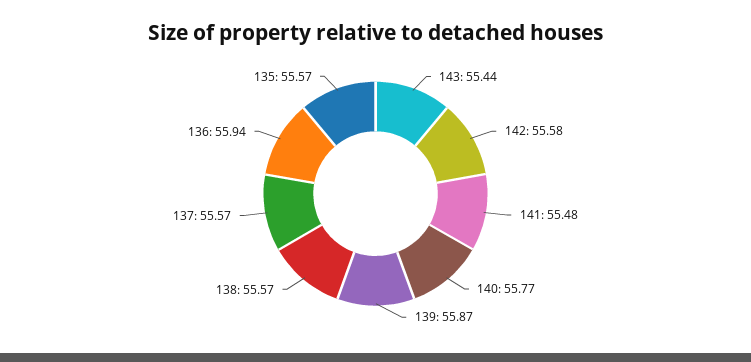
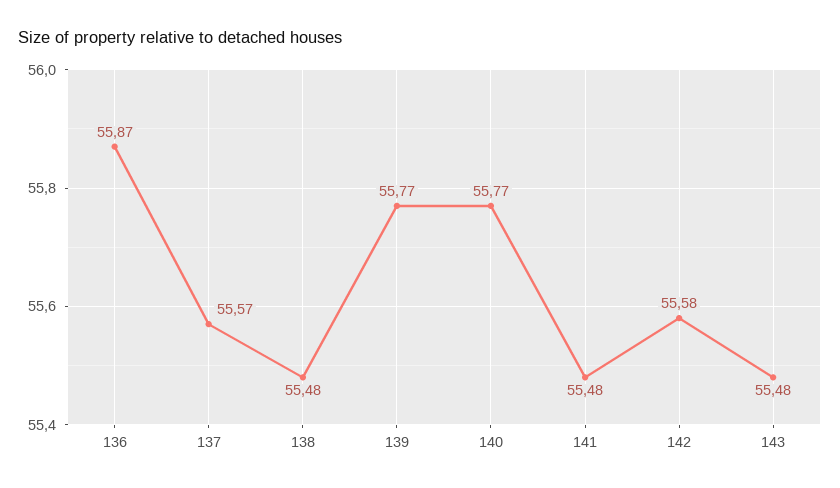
  {
-   "143": 55.44,
+   "143": 55.48,
    "142": 55.58,
    "141": 55.48,
    "140": 55.77,
-   "139": 55.87,
+   "139": 55.77,
-   "138": 55.57,
+   "138": 55.48,
    "137": 55.57,
-   "136": 55.94,
+   "136": 55.87
-   "135": 55.57
  }

